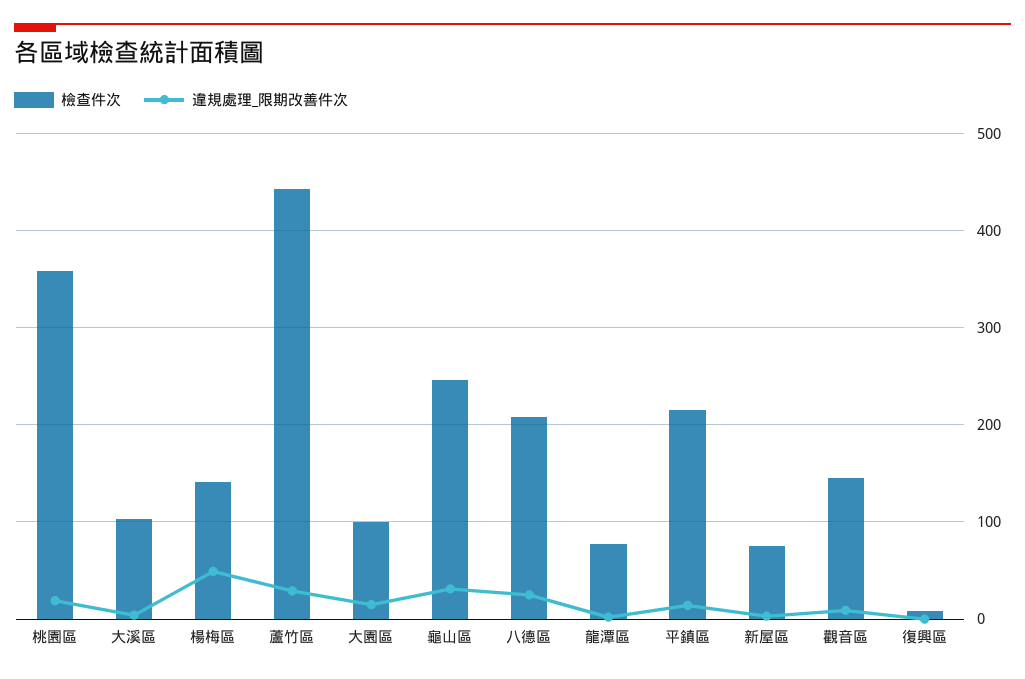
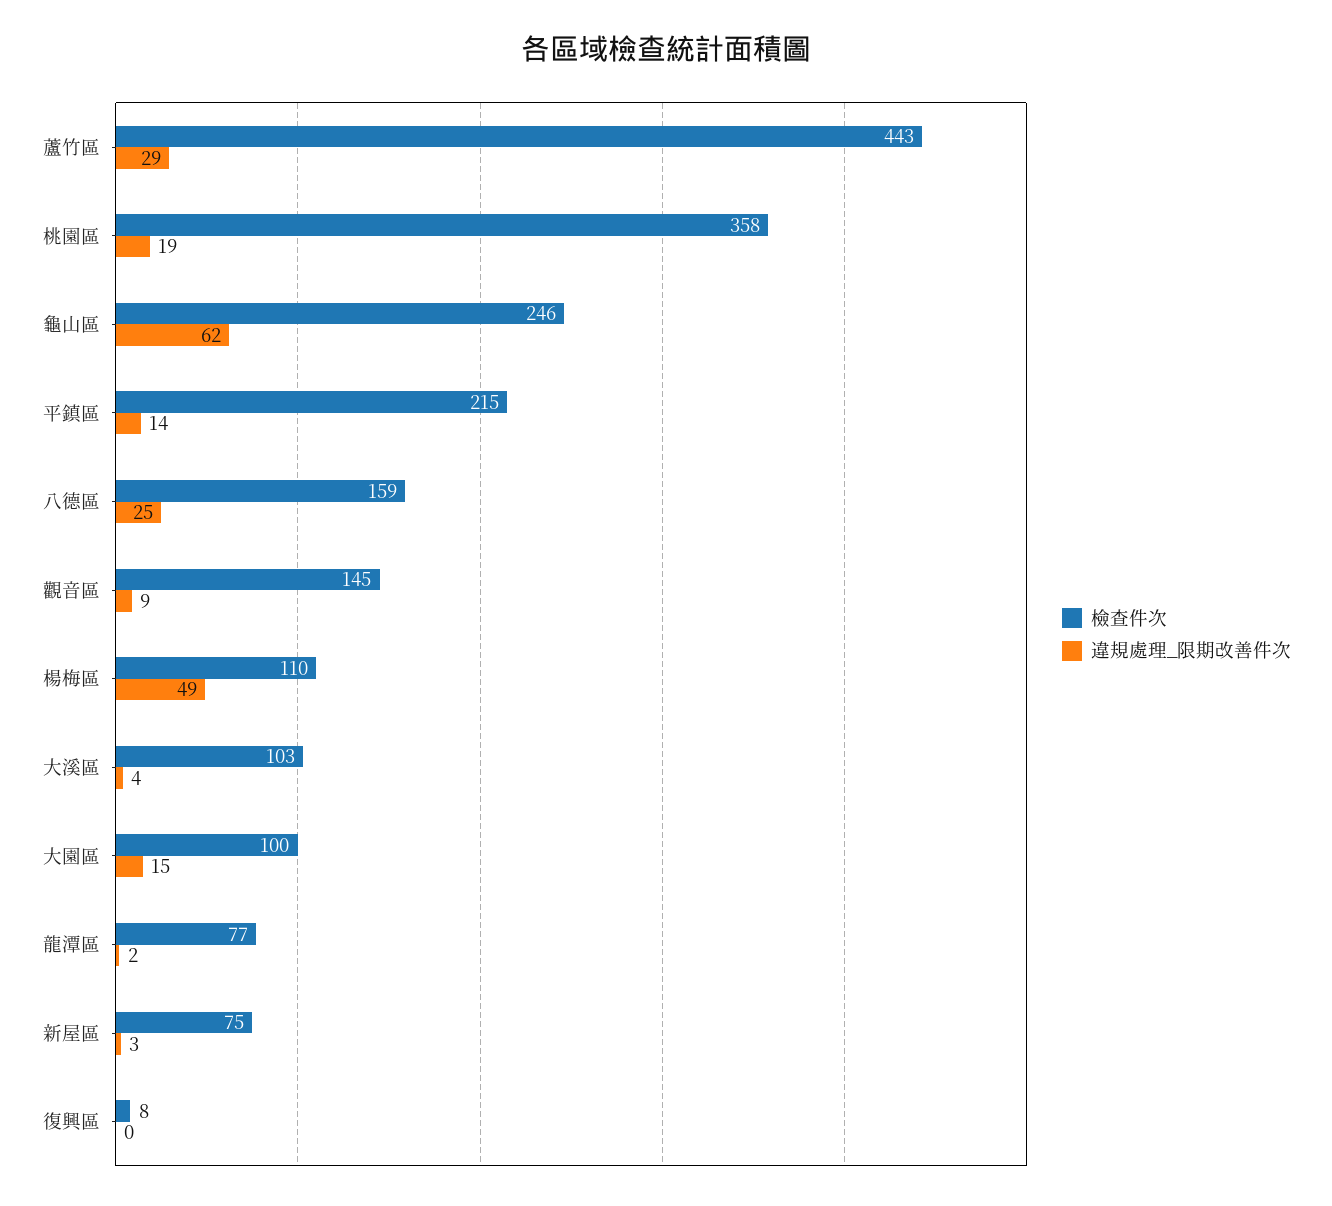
  {
    "檢查件次": {
      "桃園區": 358,
      "大溪區": 103,
-     "楊梅區": 140,
+     "楊梅區": 110,
      "蘆竹區": 443,
      "大園區": 100,
      "龜山區": 246,
-     "八德區": 210,
+     "八德區": 159,
      "龍潭區": 77,
      "平鎮區": 215,
      "新屋區": 75,
      "觀音區": 145,
      "復興區": 8
    },
    "違規處理_限期改善件次": {
      "桃園區": 19,
      "大溪區": 4,
      "楊梅區": 49,
      "蘆竹區": 29,
      "大園區": 15,
-     "龜山區": 30,
+     "龜山區": 62,
      "八德區": 25,
      "龍潭區": 2,
      "平鎮區": 14,
      "新屋區": 3,
      "觀音區": 9,
      "復興區": 0
    }
  }

